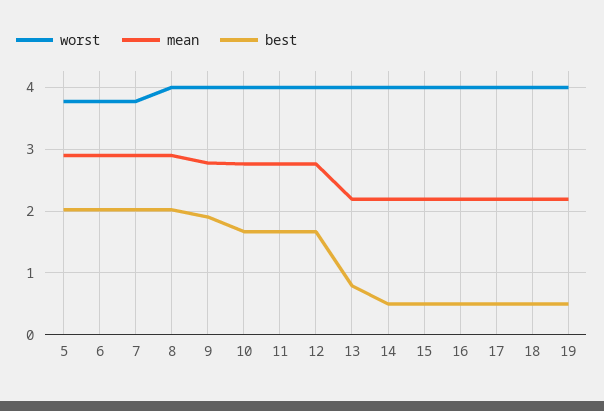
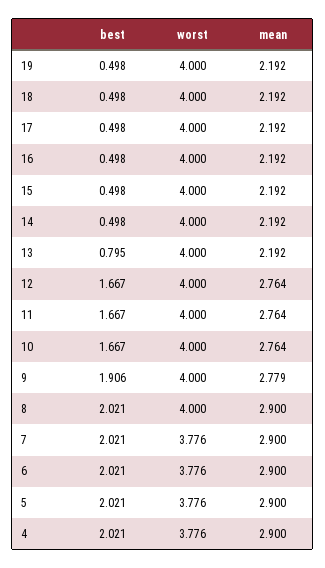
  {
    "worst": {
      "5": 3.776,
      "6": 3.776,
      "7": 3.776,
      "8": 4,
      "9": 4,
      "10": 4,
      "11": 4,
      "12": 4,
      "13": 4,
      "14": 4,
      "15": 4,
      "16": 4,
      "17": 4,
      "18": 4,
-     "19": 4
+     "19": 4,
+     "4": 3.776
    },
    "mean": {
      "5": 2.9,
      "6": 2.9,
      "7": 2.9,
      "8": 2.9,
      "9": 2.779,
      "10": 2.764,
      "11": 2.764,
      "12": 2.764,
      "13": 2.192,
      "14": 2.192,
      "15": 2.192,
      "16": 2.192,
      "17": 2.192,
      "18": 2.192,
-     "19": 2.192
+     "19": 2.192,
+     "4": 2.9
    },
    "best": {
      "5": 2.021,
      "6": 2.021,
      "7": 2.021,
      "8": 2.021,
      "9": 1.906,
      "10": 1.667,
      "11": 1.667,
      "12": 1.667,
      "13": 0.795,
      "14": 0.498,
      "15": 0.498,
      "16": 0.498,
      "17": 0.498,
      "18": 0.498,
-     "19": 0.498
+     "19": 0.498,
+     "4": 2.021
    }
  }

